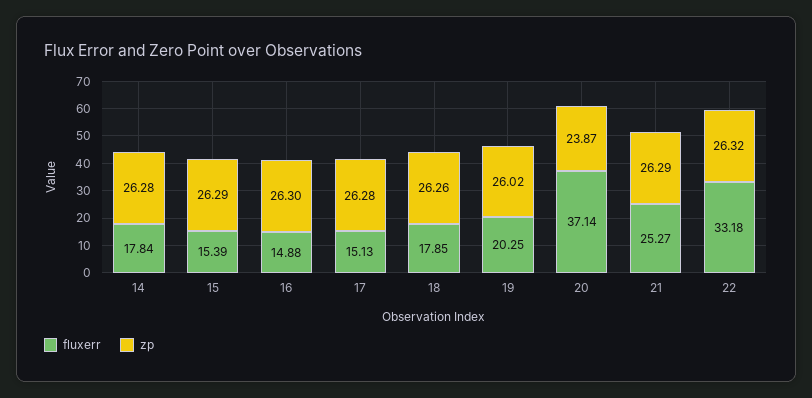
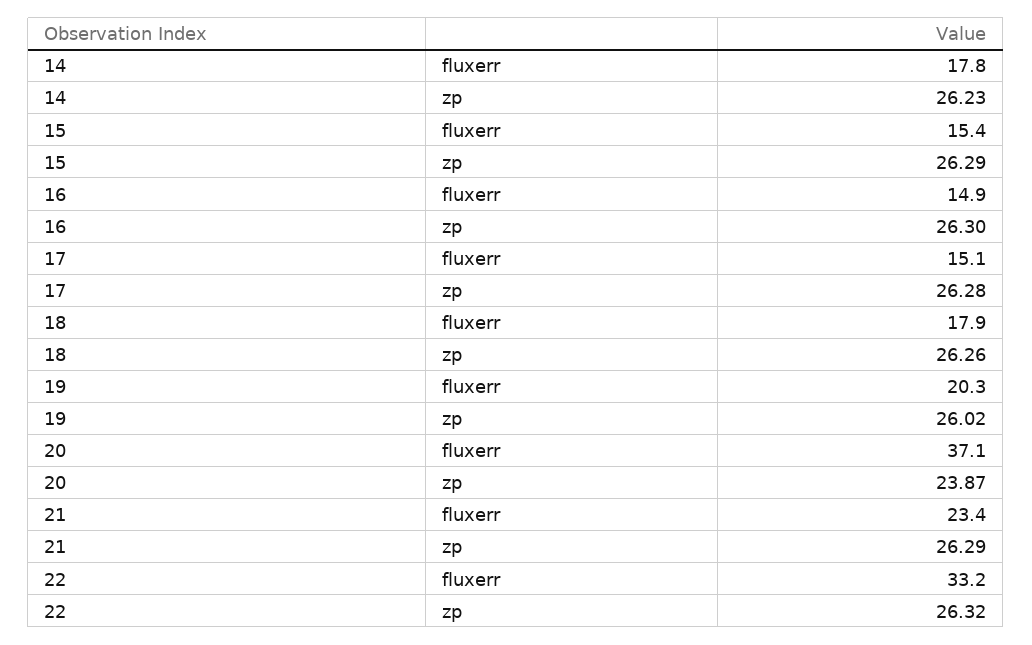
  {
    "fluxerr": {
      "14": 17.84,
      "15": 15.39,
      "16": 14.88,
      "17": 15.13,
      "18": 17.85,
      "19": 20.25,
      "20": 37.14,
-     "21": 25.27,
+     "21": 23.4,
      "22": 33.18
    },
    "zp": {
-     "14": 26.28,
+     "14": 26.23,
      "15": 26.29,
      "16": 26.3,
      "17": 26.28,
      "18": 26.26,
      "19": 26.02,
      "20": 23.87,
      "21": 26.29,
      "22": 26.32
    }
  }

